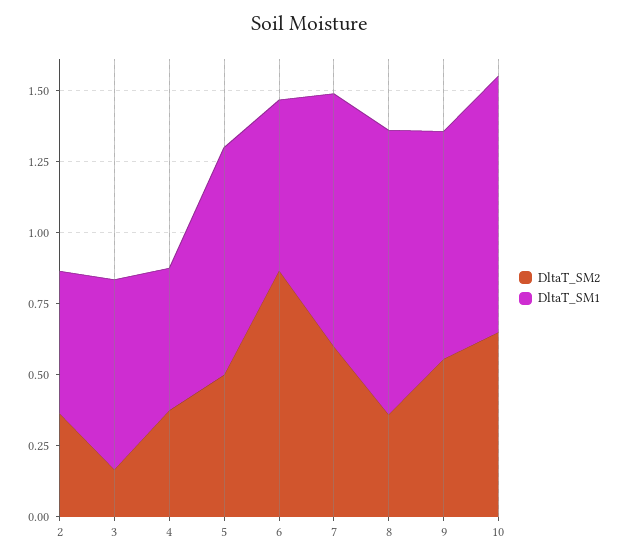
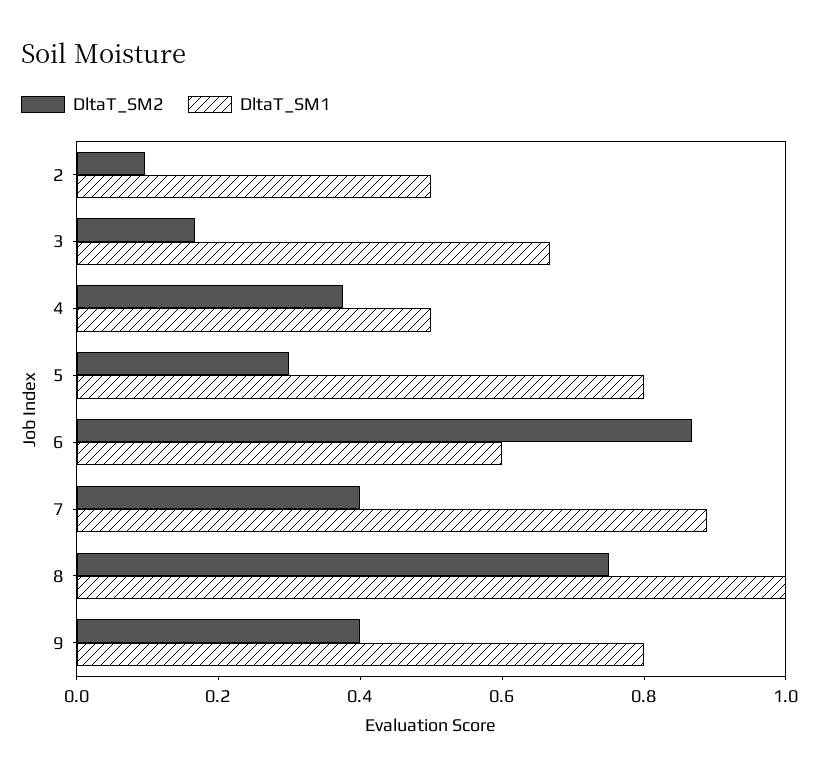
  {
    "DltaT_SM2": {
-     "2": 0.35,
+     "2": 0.1,
      "3": 0.15,
      "4": 0.4,
-     "5": 0.5,
+     "5": 0.3,
      "6": 0.85,
-     "7": 0.6,
+     "7": 0.4,
-     "8": 0.35,
+     "8": 0.75,
-     "9": 0.55,
+     "9": 0.4
-     "10": 0.65
    },
    "DltaT_SM1": {
      "2": 0.5,
      "3": 0.65,
      "4": 0.5,
      "5": 0.8,
      "6": 0.6,
      "7": 0.9,
      "8": 1,
-     "9": 0.8,
+     "9": 0.8
-     "10": 0.9
    }
  }

